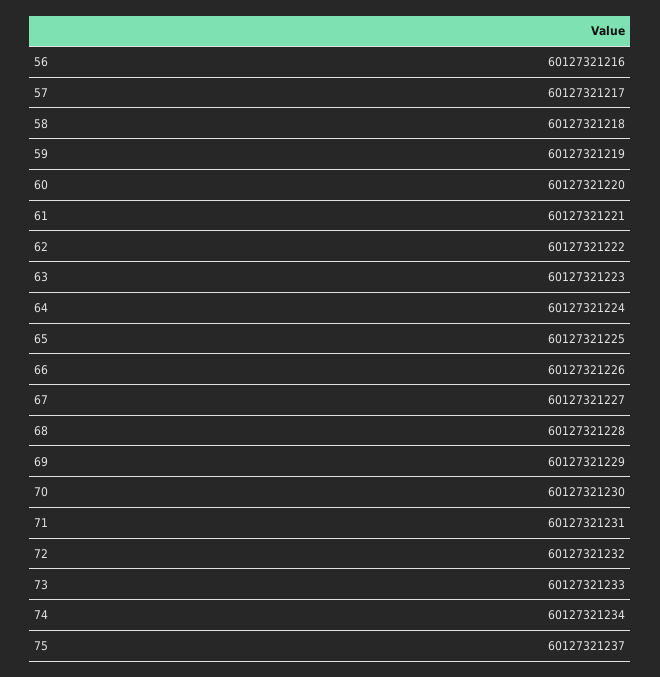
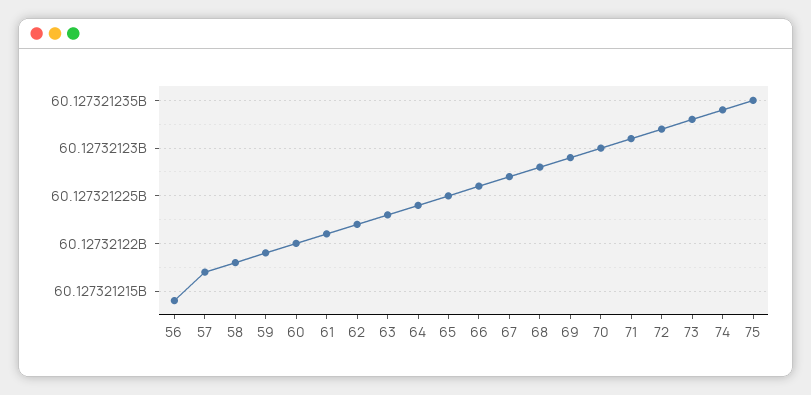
  {
-   "56": 60127321216,
+   "56": 60127321214,
    "57": 60127321217,
    "58": 60127321218,
    "59": 60127321219,
    "60": 60127321220,
    "61": 60127321221,
    "62": 60127321222,
    "63": 60127321223,
    "64": 60127321224,
    "65": 60127321225,
    "66": 60127321226,
    "67": 60127321227,
    "68": 60127321228,
    "69": 60127321229,
    "70": 60127321230,
    "71": 60127321231,
    "72": 60127321232,
    "73": 60127321233,
    "74": 60127321234,
-   "75": 60127321237
+   "75": 60127321235
  }

